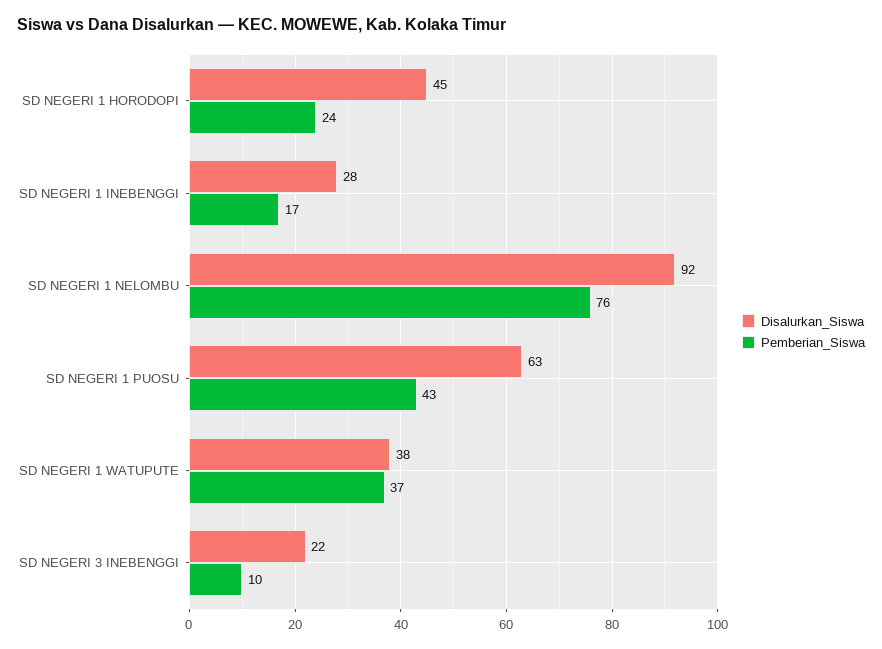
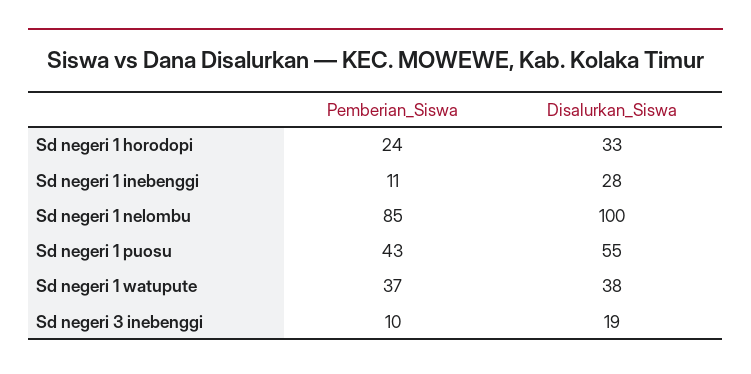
  {
    "Disalurkan_Siswa": {
-     "SD NEGERI 1 HORODOPI": 45,
+     "SD NEGERI 1 HORODOPI": 33,
      "SD NEGERI 1 INEBENGGI": 28,
-     "SD NEGERI 1 NELOMBU": 92,
+     "SD NEGERI 1 NELOMBU": 100,
-     "SD NEGERI 1 PUOSU": 63,
+     "SD NEGERI 1 PUOSU": 55,
      "SD NEGERI 1 WATUPUTE": 38,
-     "SD NEGERI 3 INEBENGGI": 22
+     "SD NEGERI 3 INEBENGGI": 19
    },
    "Pemberian_Siswa": {
      "SD NEGERI 1 HORODOPI": 24,
-     "SD NEGERI 1 INEBENGGI": 17,
+     "SD NEGERI 1 INEBENGGI": 11,
-     "SD NEGERI 1 NELOMBU": 76,
+     "SD NEGERI 1 NELOMBU": 85,
      "SD NEGERI 1 PUOSU": 43,
      "SD NEGERI 1 WATUPUTE": 37,
      "SD NEGERI 3 INEBENGGI": 10
    }
  }

